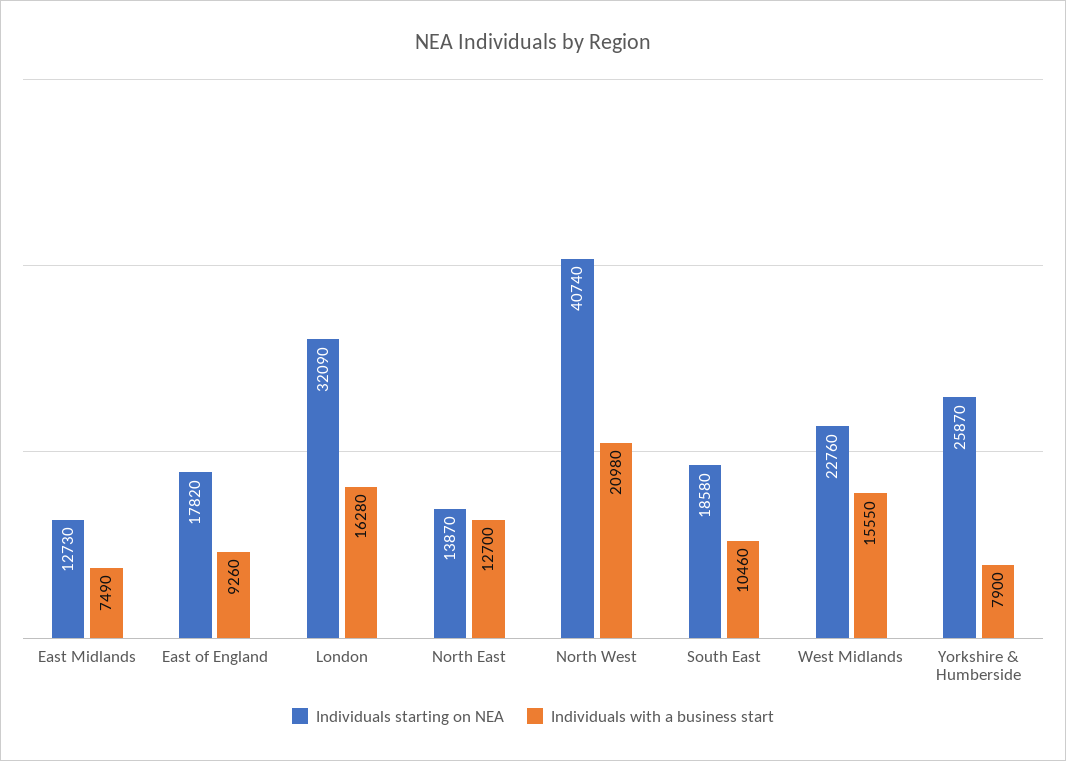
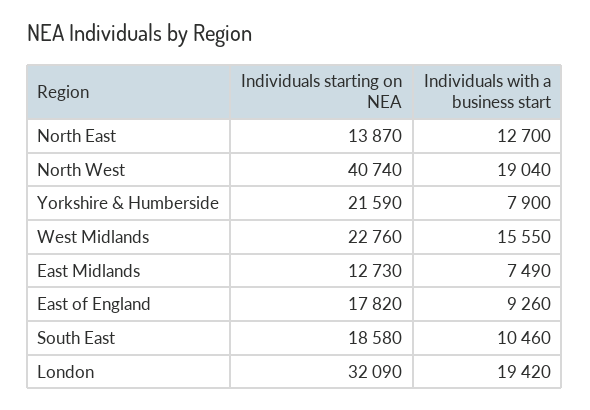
  {
    "Individuals starting on NEA": {
      "East Midlands": 12730,
      "East of England": 17820,
      "London": 32090,
      "North East": 13870,
      "North West": 40740,
      "South East": 18580,
      "West Midlands": 22760,
-     "Yorkshire & Humberside": 25870
+     "Yorkshire & Humberside": 21590
    },
    "Individuals with a business start": {
      "East Midlands": 7490,
      "East of England": 9260,
-     "London": 16280,
+     "London": 19420,
      "North East": 12700,
-     "North West": 20980,
+     "North West": 19040,
      "South East": 10460,
      "West Midlands": 15550,
      "Yorkshire & Humberside": 7900
    }
  }

